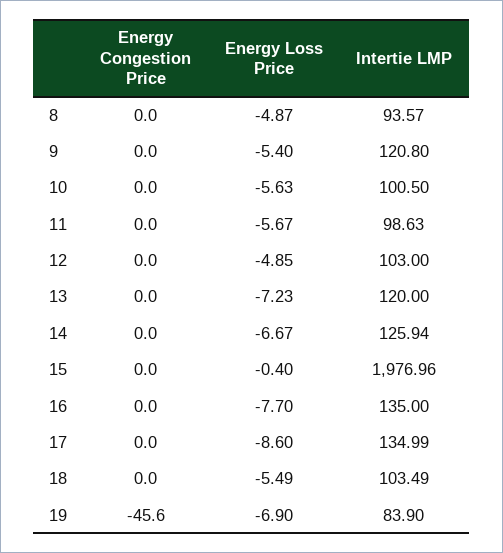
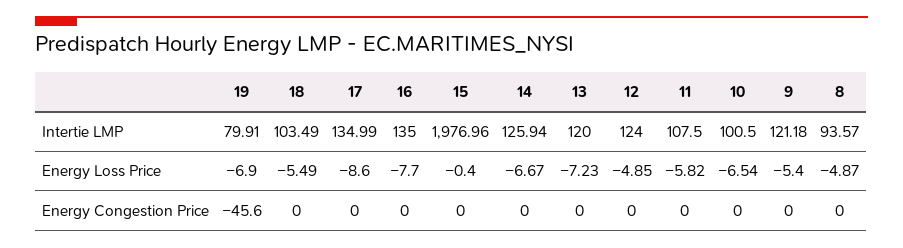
  {
    "Energy Congestion Price": {
      "8": 0,
      "9": 0,
      "10": 0,
      "11": 0,
      "12": 0,
      "13": 0,
      "14": 0,
      "15": 0,
      "16": 0,
      "17": 0,
      "18": 0,
      "19": -45.6
    },
    "Energy Loss Price": {
      "8": -4.87,
      "9": -5.4,
-     "10": -5.63,
+     "10": -6.54,
-     "11": -5.67,
+     "11": -5.82,
      "12": -4.85,
      "13": -7.23,
      "14": -6.67,
      "15": -0.4,
      "16": -7.7,
      "17": -8.6,
      "18": -5.49,
      "19": -6.9
    },
    "Intertie LMP": {
      "8": 93.57,
-     "9": 120.8,
+     "9": 121.18,
      "10": 100.5,
-     "11": 98.63,
+     "11": 107.5,
-     "12": 103,
+     "12": 124,
      "13": 120,
      "14": 125.94,
      "15": 1976.96,
      "16": 135,
      "17": 134.99,
      "18": 103.49,
-     "19": 83.9
+     "19": 79.91
    }
  }

